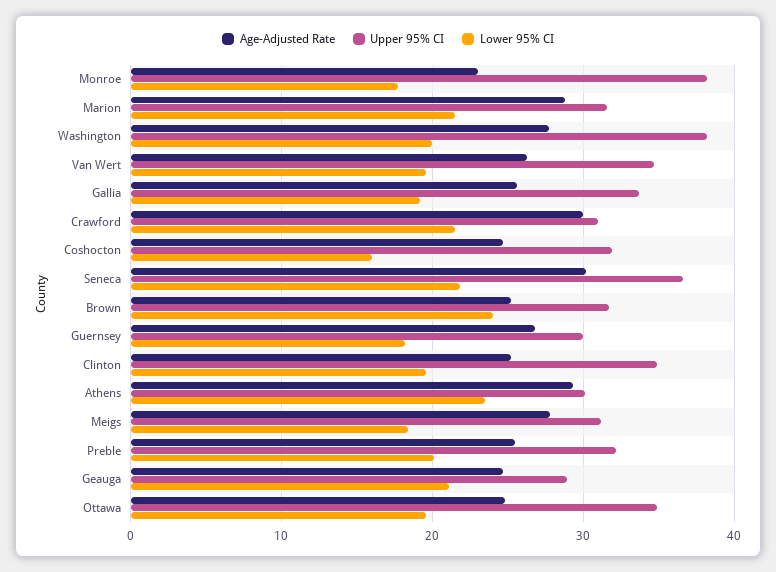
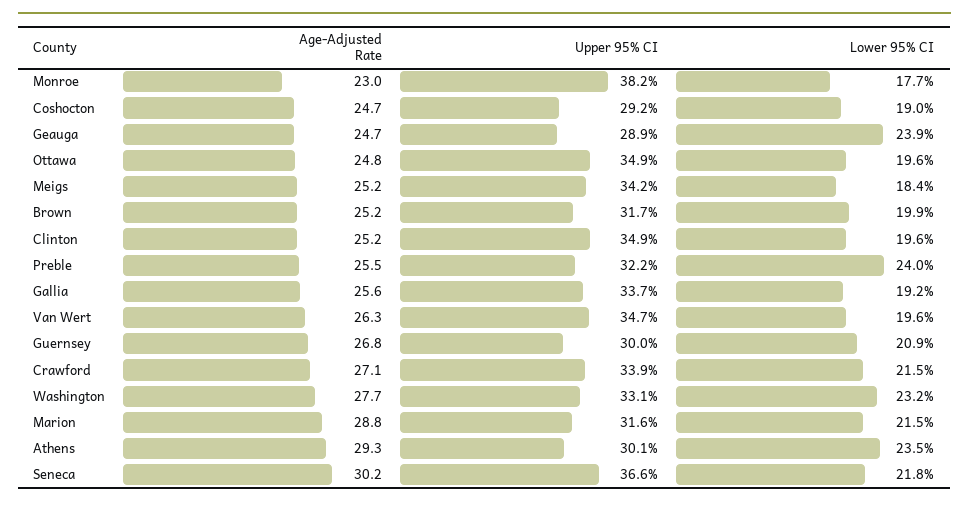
  {
    "Age-Adjusted Rate": {
      "Monroe": 23,
      "Marion": 28.8,
      "Washington": 27.7,
      "Van Wert": 26.3,
      "Gallia": 25.6,
-     "Crawford": 30,
+     "Crawford": 27.1,
      "Coshocton": 24.7,
      "Seneca": 30.2,
      "Brown": 25.2,
      "Guernsey": 26.8,
      "Clinton": 25.2,
      "Athens": 29.3,
-     "Meigs": 28,
+     "Meigs": 25.2,
      "Preble": 25.5,
      "Geauga": 24.7,
      "Ottawa": 24.8
    },
    "Upper 95% CI": {
      "Monroe": 38.2,
      "Marion": 31.6,
-     "Washington": 38,
+     "Washington": 33.1,
      "Van Wert": 34.7,
      "Gallia": 33.7,
-     "Crawford": 31,
+     "Crawford": 33.9,
-     "Coshocton": 32,
+     "Coshocton": 29.2,
      "Seneca": 36.6,
      "Brown": 31.7,
      "Guernsey": 30,
      "Clinton": 34.9,
      "Athens": 30.1,
-     "Meigs": 31,
+     "Meigs": 34.2,
      "Preble": 32.2,
      "Geauga": 28.9,
      "Ottawa": 34.9
    },
    "Lower 95% CI": {
      "Monroe": 17.7,
      "Marion": 21.5,
-     "Washington": 20,
+     "Washington": 23.2,
      "Van Wert": 19.6,
      "Gallia": 19.2,
      "Crawford": 21.5,
-     "Coshocton": 16,
+     "Coshocton": 19,
      "Seneca": 21.8,
-     "Brown": 24,
+     "Brown": 19.9,
-     "Guernsey": 18,
+     "Guernsey": 20.9,
      "Clinton": 19.6,
      "Athens": 23.5,
      "Meigs": 18.4,
-     "Preble": 20,
+     "Preble": 24,
-     "Geauga": 21,
+     "Geauga": 23.9,
      "Ottawa": 19.6
    }
  }

